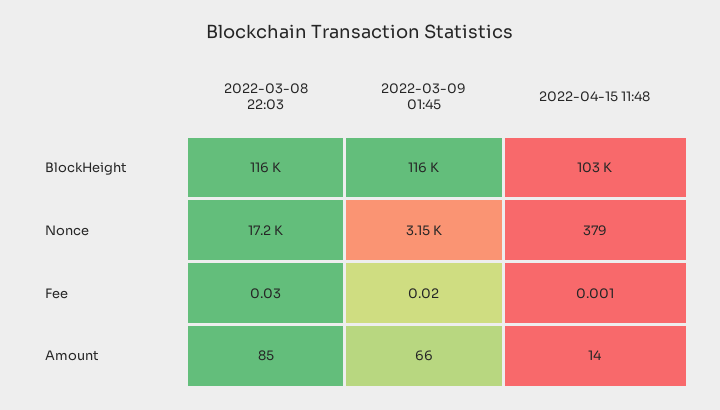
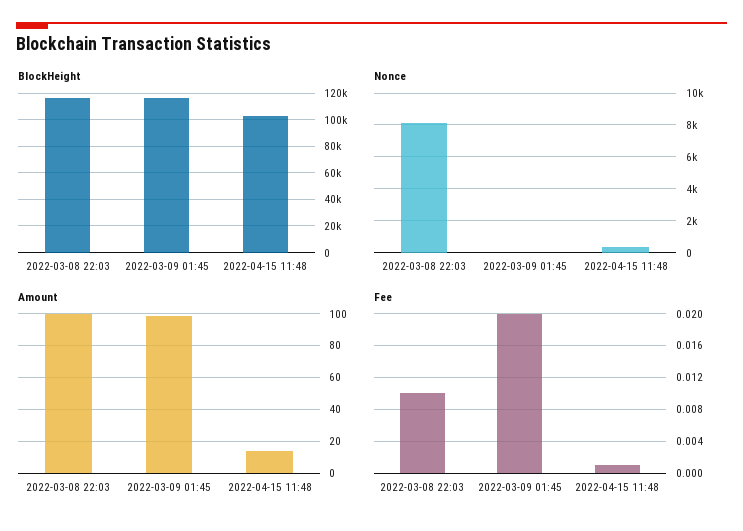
  {
    "BlockHeight": {
      "2022-03-08 22:03": 116000,
      "2022-03-09 01:45": 116000,
      "2022-04-15 11:48": 103000
    },
    "Nonce": {
-     "2022-03-08 22:03": 17200,
+     "2022-03-08 22:03": 8000,
-     "2022-03-09 01:45": 3150,
+     "2022-03-09 01:45": 0,
      "2022-04-15 11:48": 379
    },
    "Fee": {
-     "2022-03-08 22:03": 0.03,
+     "2022-03-08 22:03": 0.01,
      "2022-03-09 01:45": 0.02,
      "2022-04-15 11:48": 0.001
    },
    "Amount": {
-     "2022-03-08 22:03": 85,
+     "2022-03-08 22:03": 100,
-     "2022-03-09 01:45": 66,
+     "2022-03-09 01:45": 100,
      "2022-04-15 11:48": 14
    }
  }

